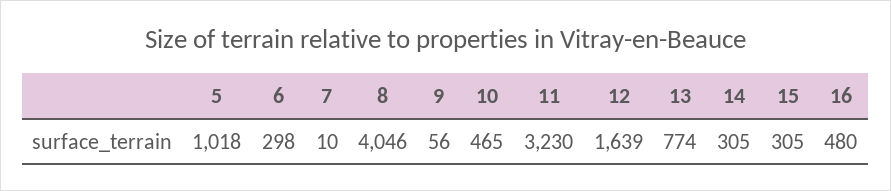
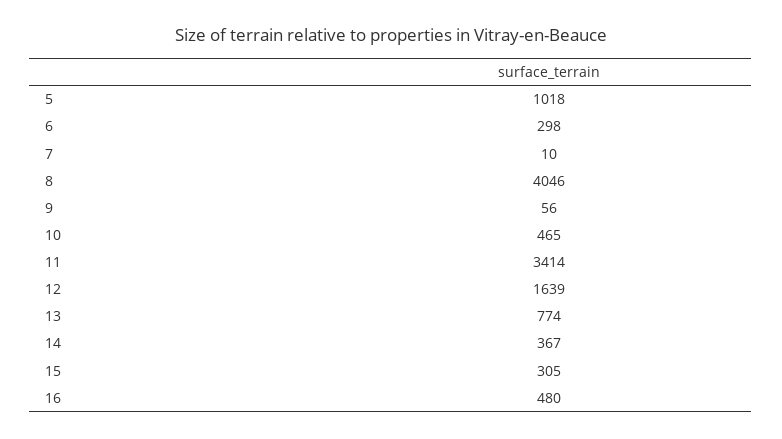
  {
    "5": 1018,
    "6": 298,
    "7": 10,
    "8": 4046,
    "9": 56,
    "10": 465,
-   "11": 3230,
+   "11": 3414,
    "12": 1639,
    "13": 774,
-   "14": 305,
+   "14": 367,
    "15": 305,
    "16": 480
  }

